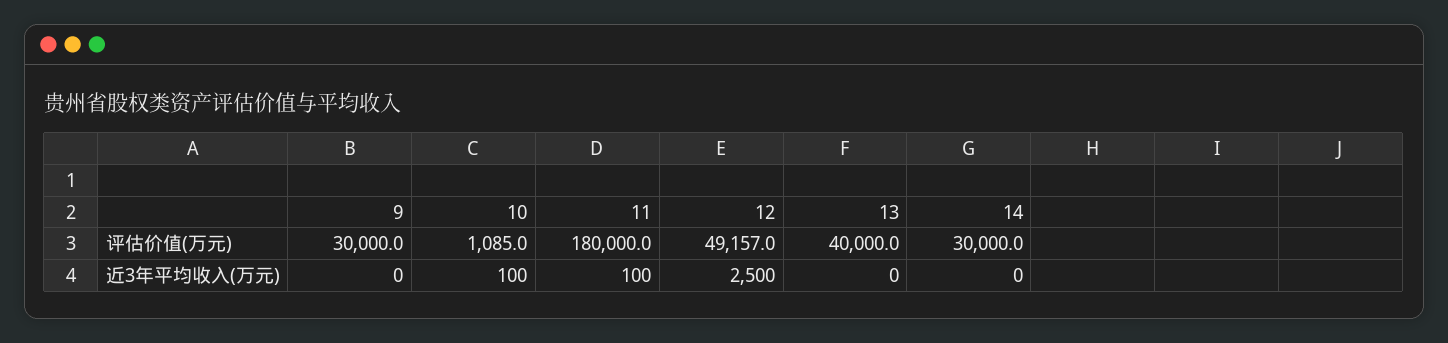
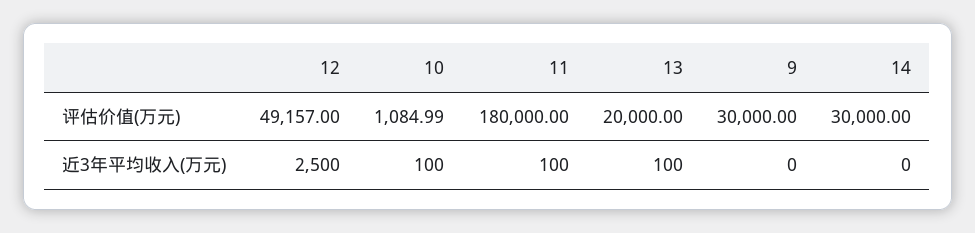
  {
    "9": {
      "评估价值(万元)": 30000,
      "近3年平均收入(万元)": 0
    },
    "10": {
      "评估价值(万元)": 1084.99,
      "近3年平均收入(万元)": 100
    },
    "11": {
      "评估价值(万元)": 180000,
      "近3年平均收入(万元)": 100
    },
    "12": {
      "评估价值(万元)": 49157,
      "近3年平均收入(万元)": 2500
    },
    "13": {
-     "评估价值(万元)": 40000,
+     "评估价值(万元)": 20000,
-     "近3年平均收入(万元)": 0
+     "近3年平均收入(万元)": 100
    },
    "14": {
      "评估价值(万元)": 30000,
      "近3年平均收入(万元)": 0
    }
  }

